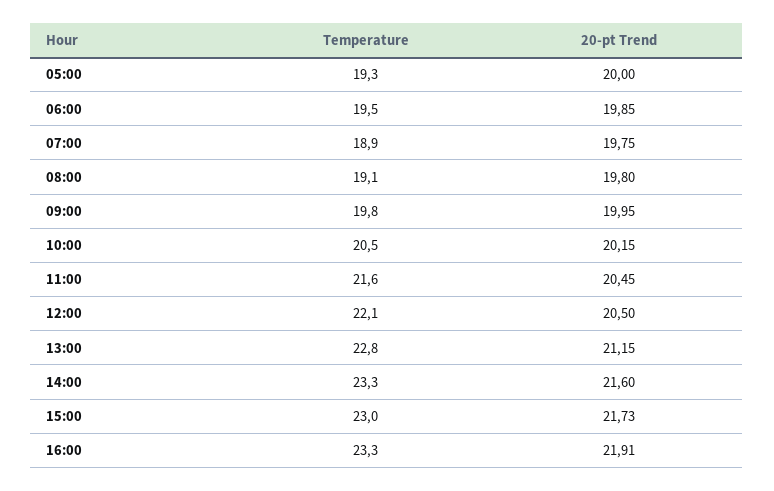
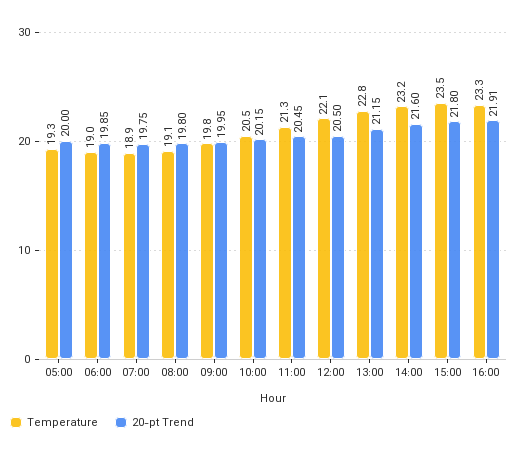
  {
    "Temperature": {
      "05:00": 19.3,
-     "06:00": 19.5,
+     "06:00": 19,
      "07:00": 18.9,
      "08:00": 19.1,
      "09:00": 19.8,
      "10:00": 20.5,
-     "11:00": 21.6,
+     "11:00": 21.3,
      "12:00": 22.1,
      "13:00": 22.8,
-     "14:00": 23.3,
+     "14:00": 23.2,
-     "15:00": 23,
+     "15:00": 23.5,
      "16:00": 23.3
    },
    "20-pt Trend": {
      "05:00": 20,
      "06:00": 19.85,
      "07:00": 19.75,
      "08:00": 19.8,
      "09:00": 19.95,
      "10:00": 20.15,
      "11:00": 20.45,
      "12:00": 20.5,
      "13:00": 21.15,
      "14:00": 21.6,
-     "15:00": 21.73,
+     "15:00": 21.8,
      "16:00": 21.91
    }
  }

